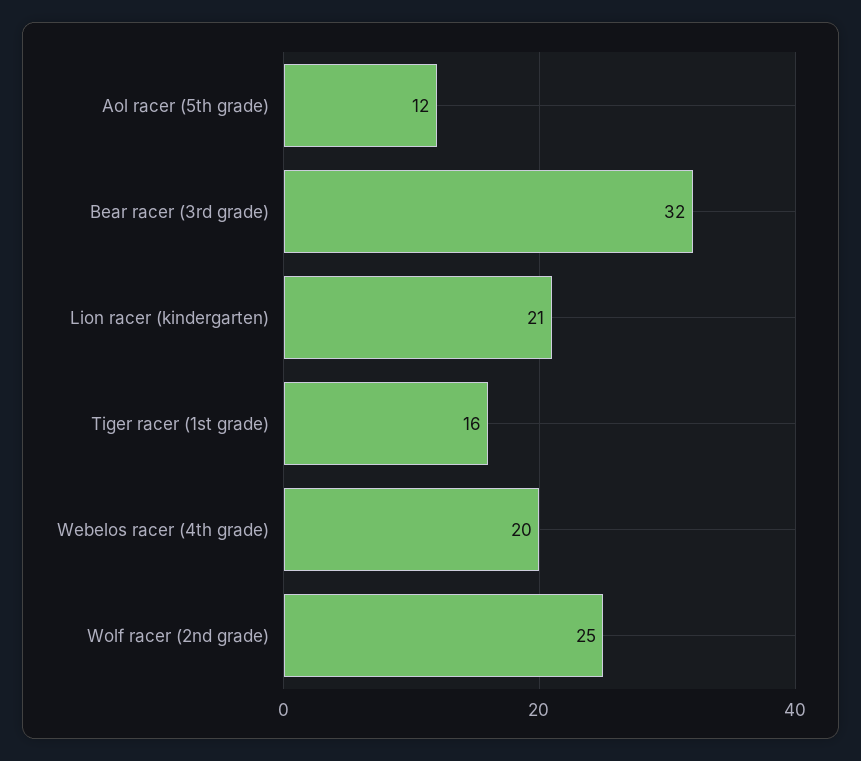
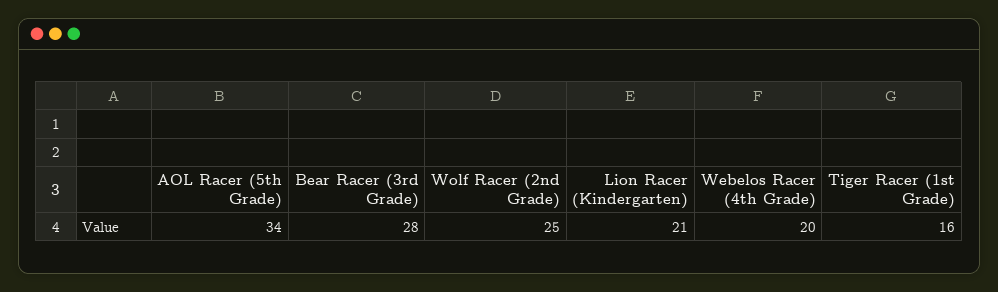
  {
-   "Aol racer (5th grade)": 12,
+   "Aol racer (5th grade)": 34,
-   "Bear racer (3rd grade)": 32,
+   "Bear racer (3rd grade)": 28,
    "Lion racer (kindergarten)": 21,
    "Tiger racer (1st grade)": 16,
    "Webelos racer (4th grade)": 20,
    "Wolf racer (2nd grade)": 25
  }

